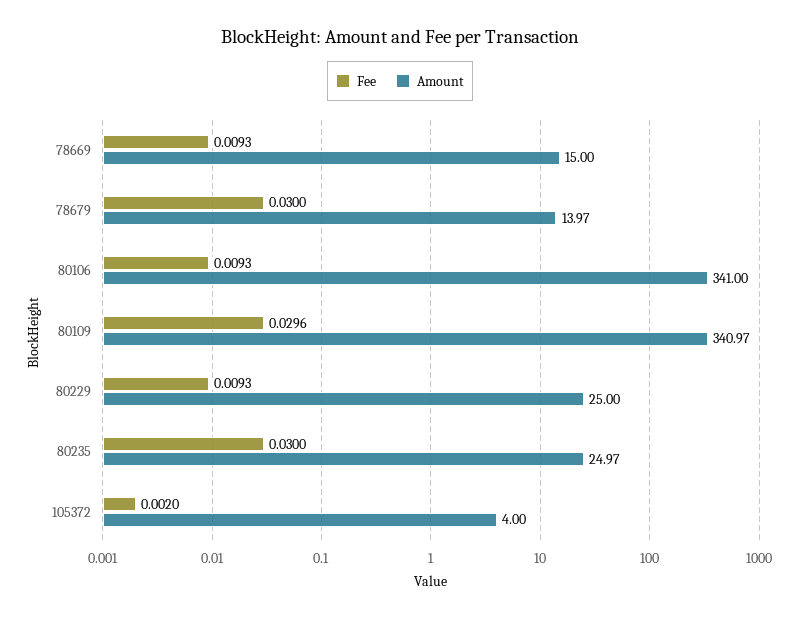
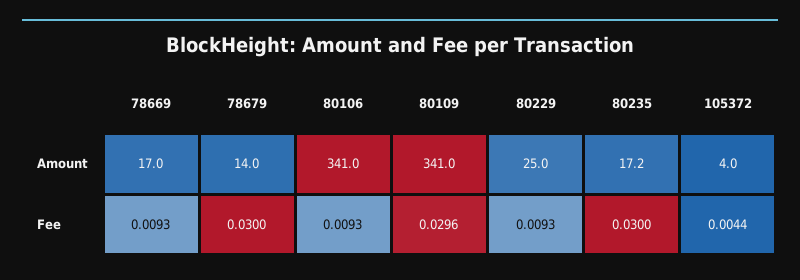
  {
    "Fee": {
      "78669": 0.0093,
      "78679": 0.03,
      "80106": 0.0093,
      "80109": 0.0296,
      "80229": 0.0093,
      "80235": 0.03,
-     "105372": 0.002
+     "105372": 0.0044
    },
    "Amount": {
-     "78669": 15,
+     "78669": 17,
      "78679": 13.97,
      "80106": 341,
      "80109": 340.97,
      "80229": 25,
-     "80235": 24.97,
+     "80235": 17.2,
      "105372": 4
    }
  }

